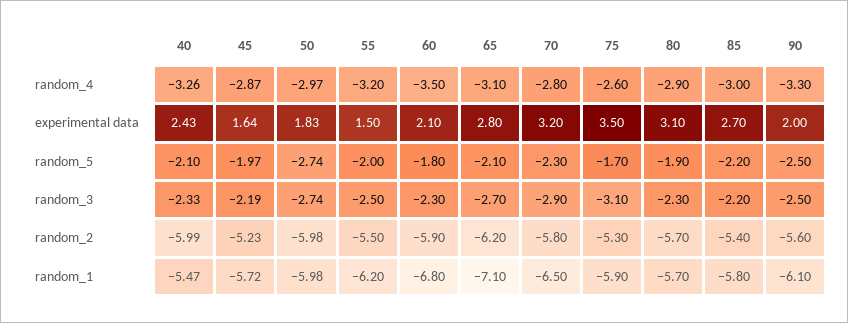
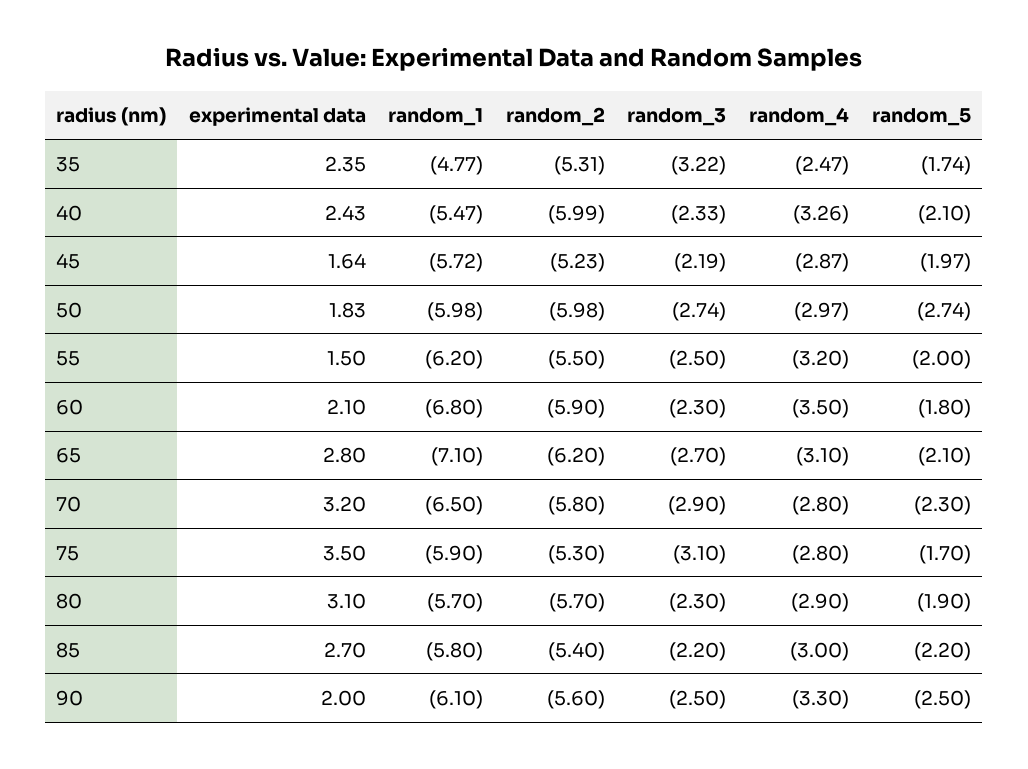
  {
    "40": {
      "random_4": -3.26,
      "experimental data": 2.43,
      "random_5": -2.1,
      "random_3": -2.33,
      "random_2": -5.99,
      "random_1": -5.47
    },
    "45": {
      "random_4": -2.87,
      "experimental data": 1.64,
      "random_5": -1.97,
      "random_3": -2.19,
      "random_2": -5.23,
      "random_1": -5.72
    },
    "50": {
      "random_4": -2.97,
      "experimental data": 1.83,
      "random_5": -2.74,
      "random_3": -2.74,
      "random_2": -5.98,
      "random_1": -5.98
    },
    "55": {
      "random_4": -3.2,
      "experimental data": 1.5,
      "random_5": -2,
      "random_3": -2.5,
      "random_2": -5.5,
      "random_1": -6.2
    },
    "60": {
      "random_4": -3.5,
      "experimental data": 2.1,
      "random_5": -1.8,
      "random_3": -2.3,
      "random_2": -5.9,
      "random_1": -6.8
    },
    "65": {
      "random_4": -3.1,
      "experimental data": 2.8,
      "random_5": -2.1,
      "random_3": -2.7,
      "random_2": -6.2,
      "random_1": -7.1
    },
    "70": {
      "random_4": -2.8,
      "experimental data": 3.2,
      "random_5": -2.3,
      "random_3": -2.9,
      "random_2": -5.8,
      "random_1": -6.5
    },
    "75": {
-     "random_4": -2.6,
+     "random_4": -2.8,
      "experimental data": 3.5,
      "random_5": -1.7,
      "random_3": -3.1,
      "random_2": -5.3,
      "random_1": -5.9
    },
    "80": {
      "random_4": -2.9,
      "experimental data": 3.1,
      "random_5": -1.9,
      "random_3": -2.3,
      "random_2": -5.7,
      "random_1": -5.7
    },
    "85": {
      "random_4": -3,
      "experimental data": 2.7,
      "random_5": -2.2,
      "random_3": -2.2,
      "random_2": -5.4,
      "random_1": -5.8
    },
    "90": {
      "random_4": -3.3,
      "experimental data": 2,
      "random_5": -2.5,
      "random_3": -2.5,
      "random_2": -5.6,
      "random_1": -6.1
-   }
+   },
+   "35": {
+     "experimental data": 2.35,
+     "random_1": -4.77,
+     "random_2": -5.31,
+     "random_3": -3.22,
+     "random_4": -2.47,
+     "random_5": -1.74
+   }
  }

